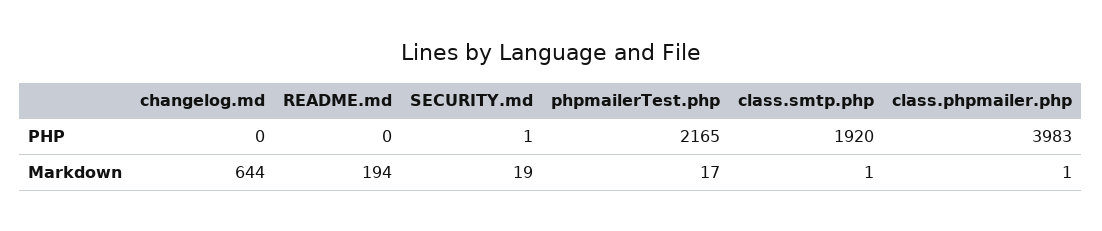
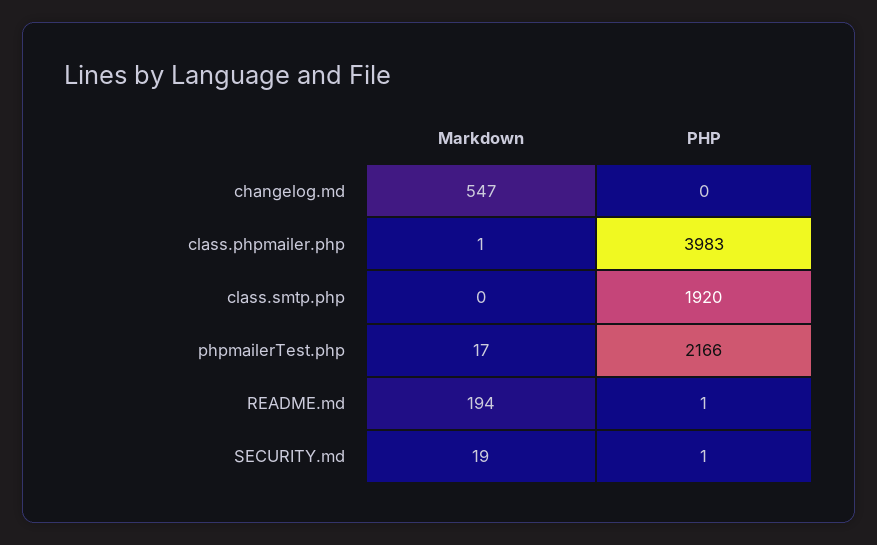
  {
    "changelog.md": {
      "PHP": 0,
-     "Markdown": 644
+     "Markdown": 547
    },
    "README.md": {
-     "PHP": 0,
+     "PHP": 1,
      "Markdown": 194
    },
    "SECURITY.md": {
      "PHP": 1,
      "Markdown": 19
    },
    "phpmailerTest.php": {
-     "PHP": 2165,
+     "PHP": 2166,
      "Markdown": 17
    },
    "class.smtp.php": {
      "PHP": 1920,
-     "Markdown": 1
+     "Markdown": 0
    },
    "class.phpmailer.php": {
      "PHP": 3983,
      "Markdown": 1
    }
  }

